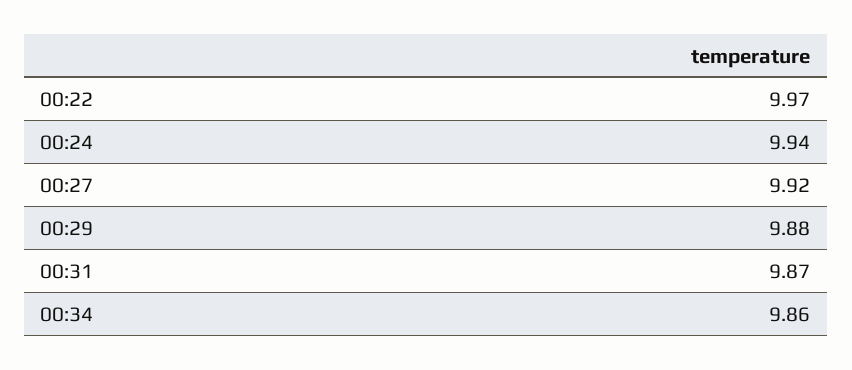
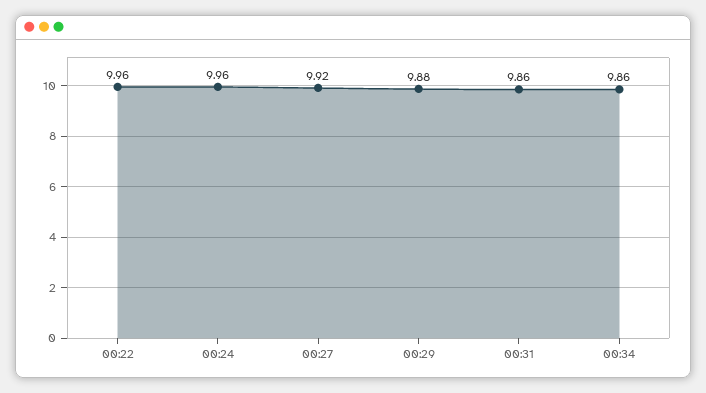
  {
-   "00:22": 9.97,
+   "00:22": 9.96,
-   "00:24": 9.94,
+   "00:24": 9.96,
    "00:27": 9.92,
    "00:29": 9.88,
-   "00:31": 9.87,
+   "00:31": 9.86,
    "00:34": 9.86
  }

